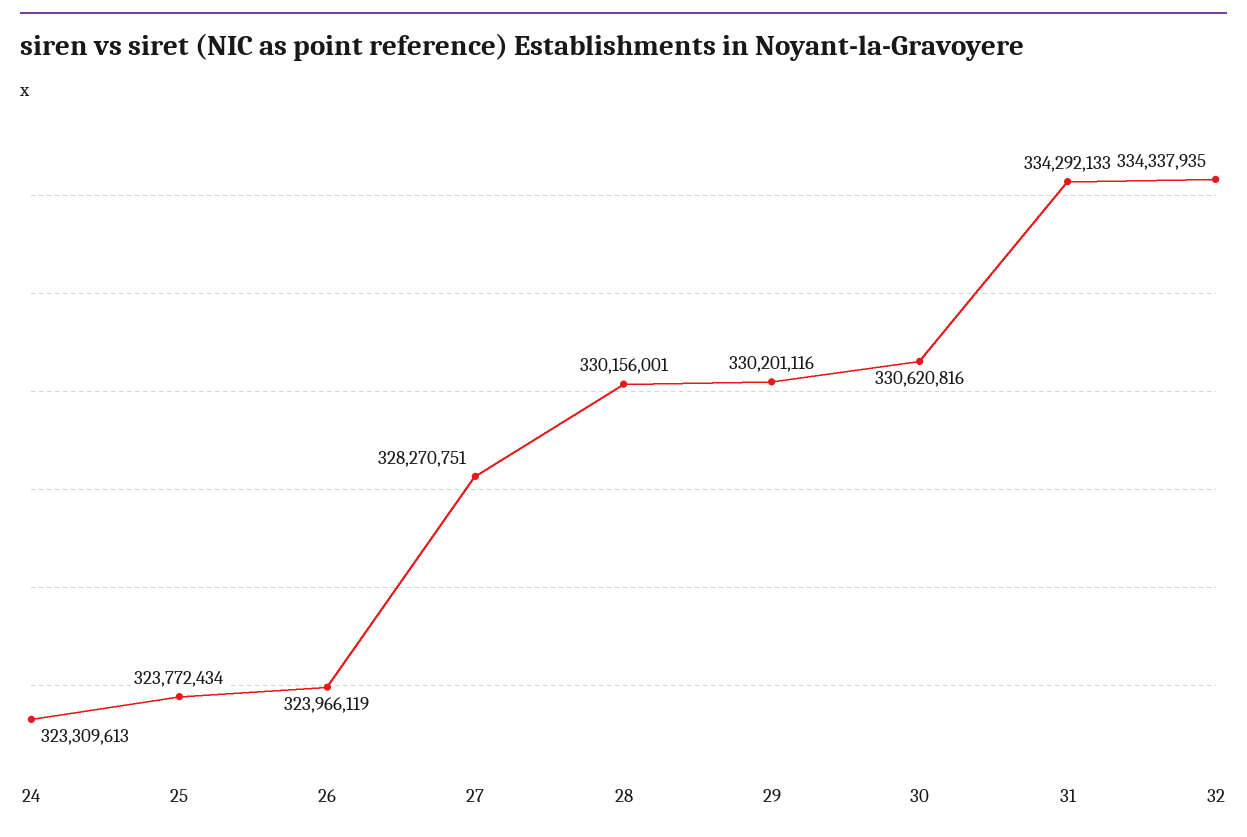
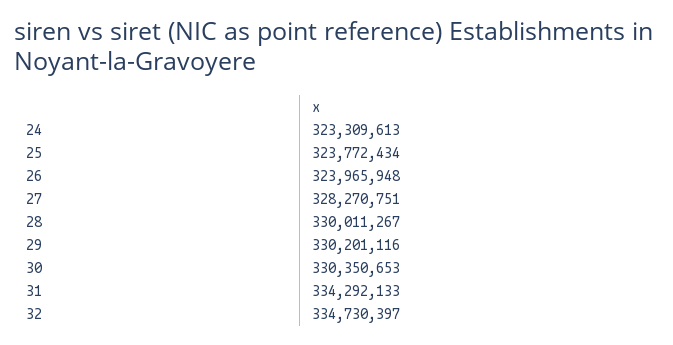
  {
    "24": 323309613,
    "25": 323772434,
-   "26": 323966119,
+   "26": 323965948,
    "27": 328270751,
-   "28": 330156001,
+   "28": 330011267,
    "29": 330201116,
-   "30": 330620816,
+   "30": 330350653,
    "31": 334292133,
-   "32": 334337935
+   "32": 334730397
  }

